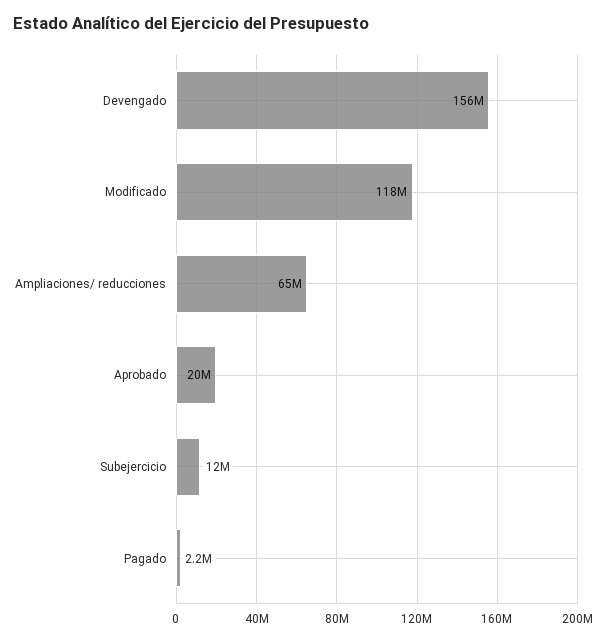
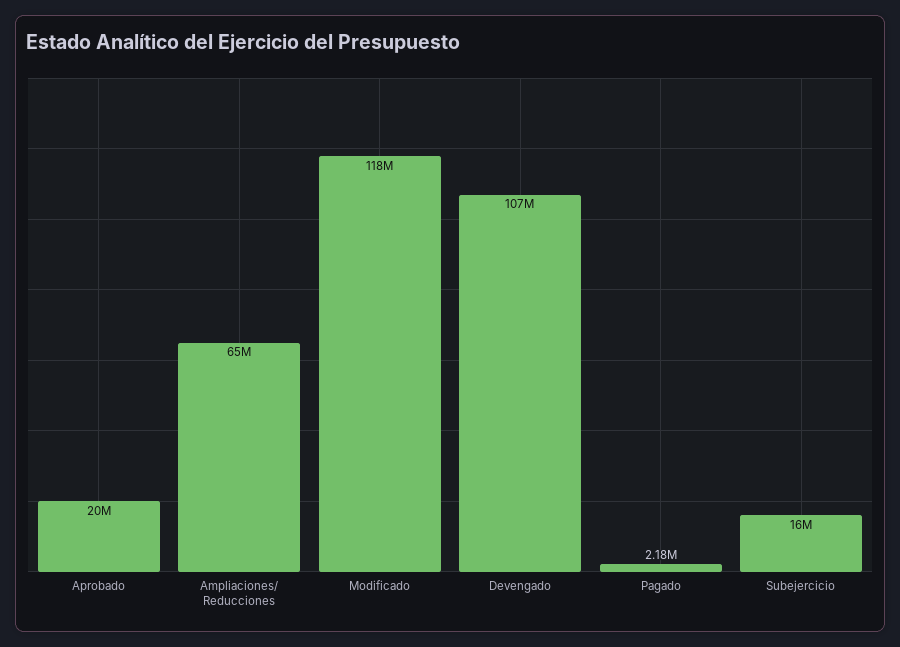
  {
-   "Devengado": 156000000,
+   "Devengado": 107000000,
    "Modificado": 118000000,
    "Ampliaciones/ reducciones": 65000000,
    "Aprobado": 20000000,
-   "Subejercicio": 12000000,
+   "Subejercicio": 16000000,
    "Pagado": 2180000
  }

